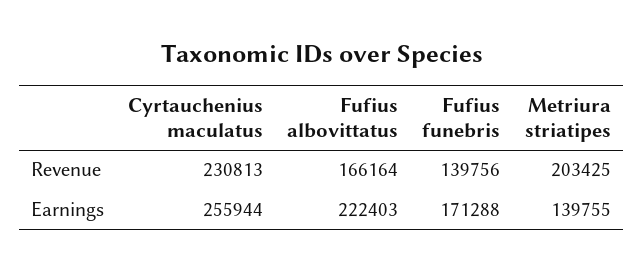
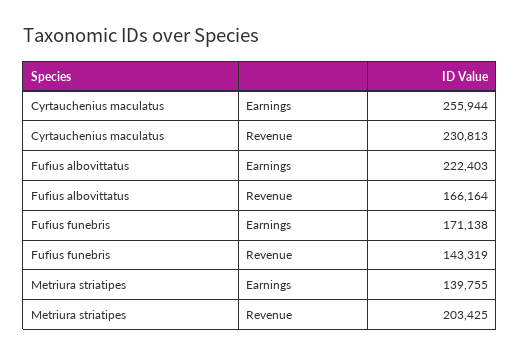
  {
    "Cyrtauchenius maculatus": {
      "Revenue": 230813,
      "Earnings": 255944
    },
    "Fufius albovittatus": {
      "Revenue": 166164,
      "Earnings": 222403
    },
    "Fufius funebris": {
-     "Revenue": 139756,
+     "Revenue": 143319,
-     "Earnings": 171288
+     "Earnings": 171138
    },
    "Metriura striatipes": {
      "Revenue": 203425,
      "Earnings": 139755
    }
  }

